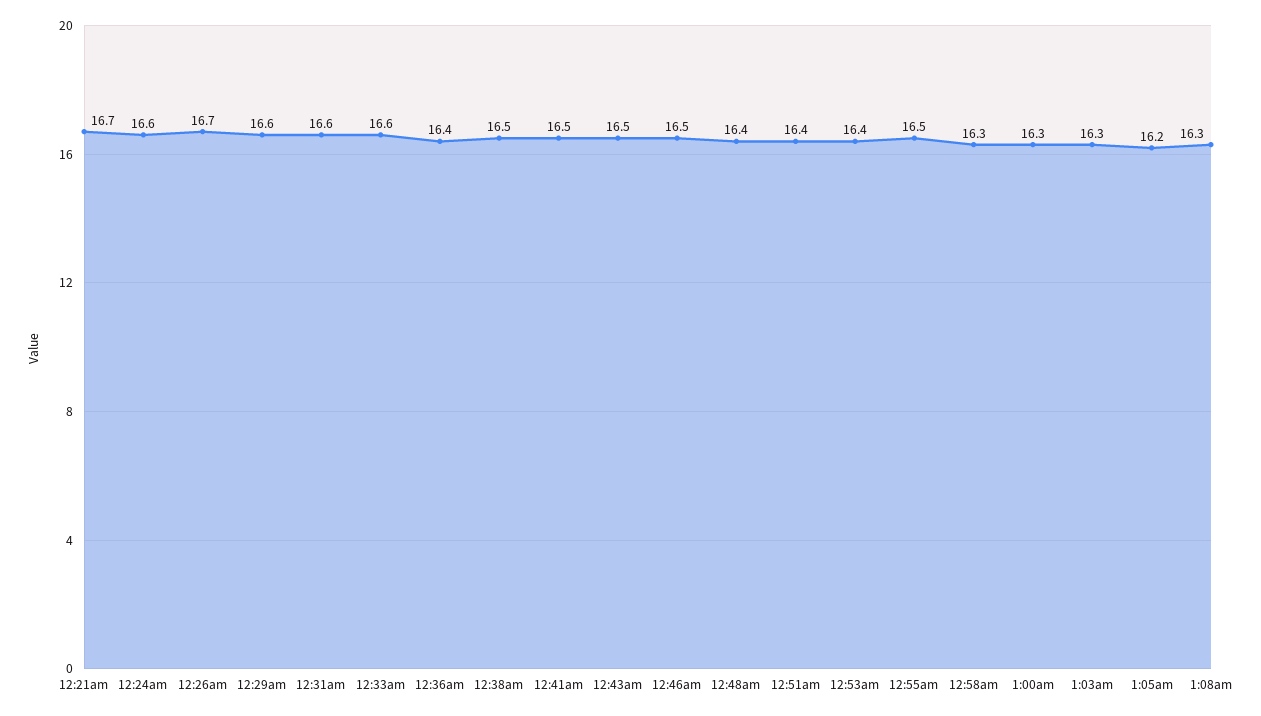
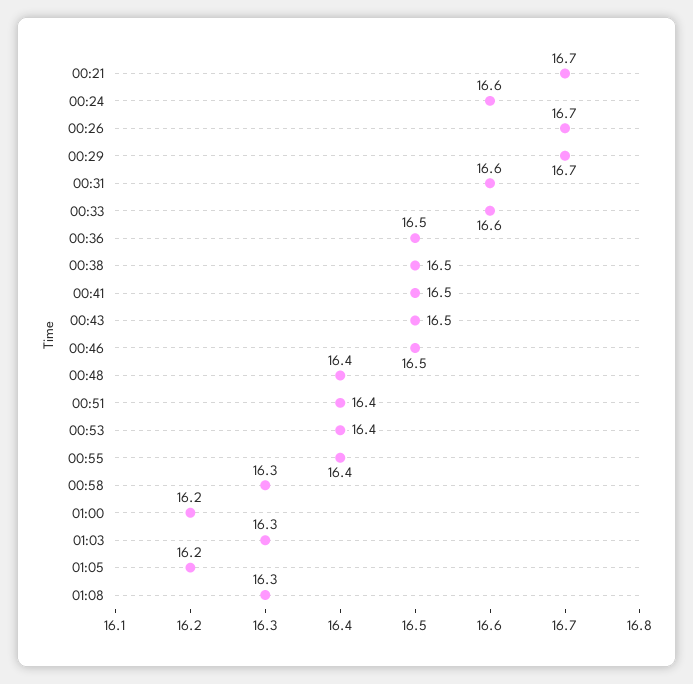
  {
    "12:21am": 16.7,
    "12:24am": 16.6,
    "12:26am": 16.7,
-   "12:29am": 16.6,
+   "12:29am": 16.7,
    "12:31am": 16.6,
    "12:33am": 16.6,
-   "12:36am": 16.4,
+   "12:36am": 16.5,
    "12:38am": 16.5,
    "12:41am": 16.5,
    "12:43am": 16.5,
    "12:46am": 16.5,
    "12:48am": 16.4,
    "12:51am": 16.4,
    "12:53am": 16.4,
-   "12:55am": 16.5,
+   "12:55am": 16.4,
    "12:58am": 16.3,
-   "1:00am": 16.3,
+   "1:00am": 16.2,
    "1:03am": 16.3,
    "1:05am": 16.2,
    "1:08am": 16.3
  }

